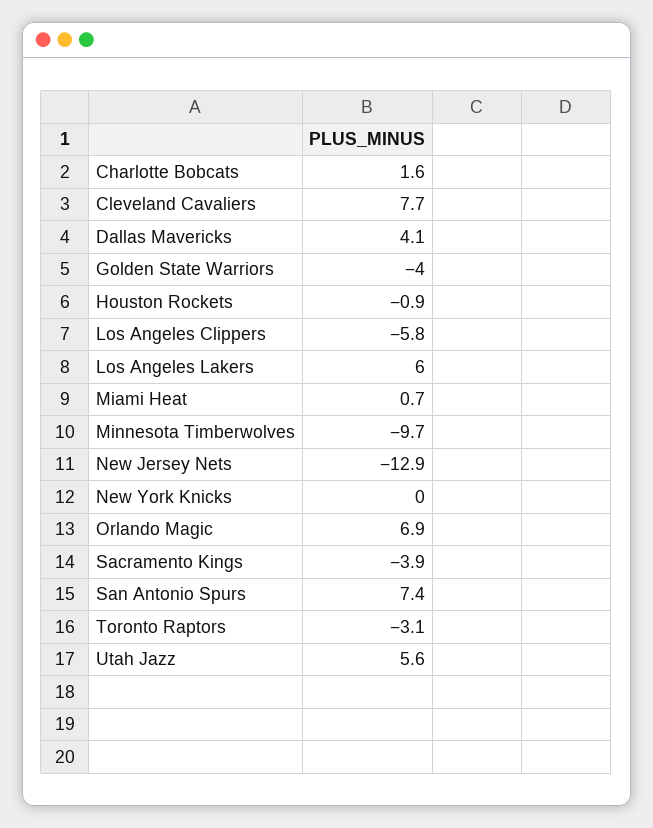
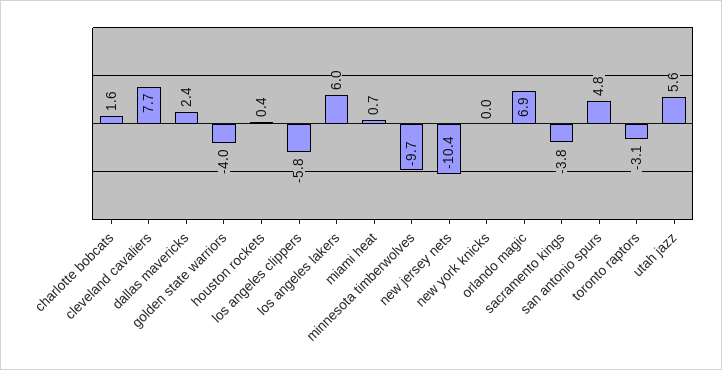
  {
    "Charlotte Bobcats": 1.6,
    "Cleveland Cavaliers": 7.7,
-   "Dallas Mavericks": 4.1,
+   "Dallas Mavericks": 2.4,
    "Golden State Warriors": -4,
-   "Houston Rockets": -0.9,
+   "Houston Rockets": 0.4,
    "Los Angeles Clippers": -5.8,
    "Los Angeles Lakers": 6,
    "Miami Heat": 0.7,
    "Minnesota Timberwolves": -9.7,
-   "New Jersey Nets": -12.9,
+   "New Jersey Nets": -10.4,
    "New York Knicks": 0,
    "Orlando Magic": 6.9,
-   "Sacramento Kings": -3.9,
+   "Sacramento Kings": -3.8,
-   "San Antonio Spurs": 7.4,
+   "San Antonio Spurs": 4.8,
    "Toronto Raptors": -3.1,
    "Utah Jazz": 5.6
  }

